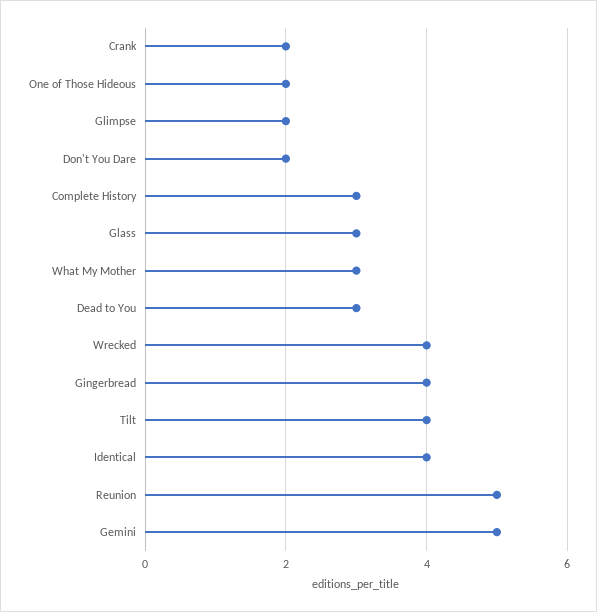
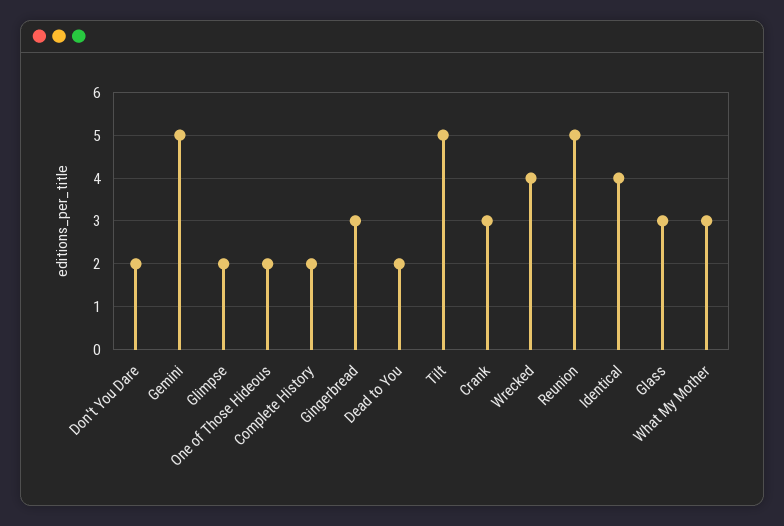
  {
-   "Crank": 2,
+   "Crank": 3,
    "One of Those Hideous": 2,
    "Glimpse": 2,
    "Don't You Dare": 2,
-   "Complete History": 3,
+   "Complete History": 2,
    "Glass": 3,
    "What My Mother": 3,
-   "Dead to You": 3,
+   "Dead to You": 2,
    "Wrecked": 4,
-   "Gingerbread": 4,
+   "Gingerbread": 3,
-   "Tilt": 4,
+   "Tilt": 5,
    "Identical": 4,
    "Reunion": 5,
    "Gemini": 5
  }

